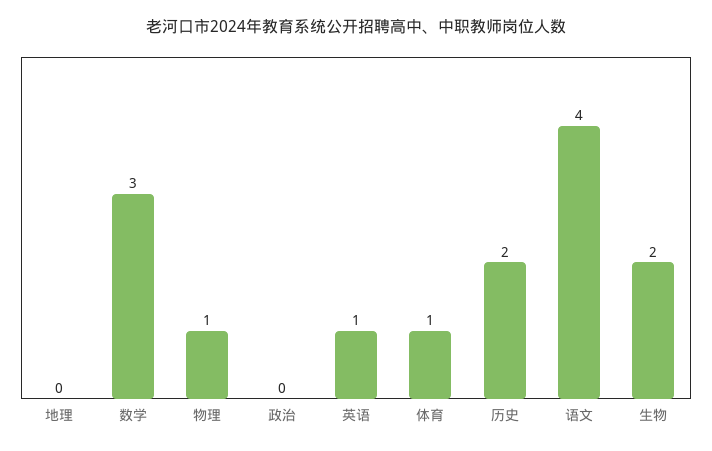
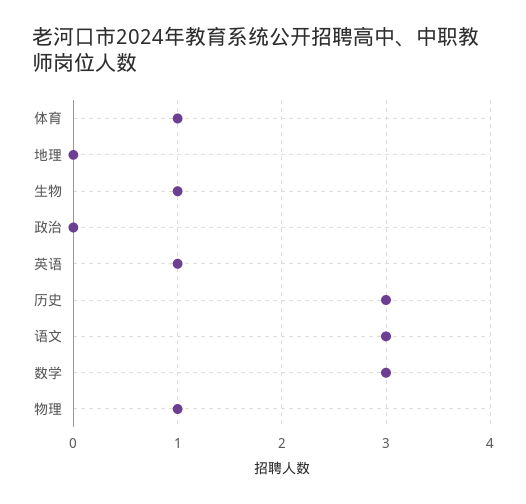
  {
    "地理": 0,
    "数学": 3,
    "物理": 1,
    "政治": 0,
    "英语": 1,
    "体育": 1,
-   "历史": 2,
+   "历史": 3,
-   "语文": 4,
+   "语文": 3,
-   "生物": 2
+   "生物": 1
  }

